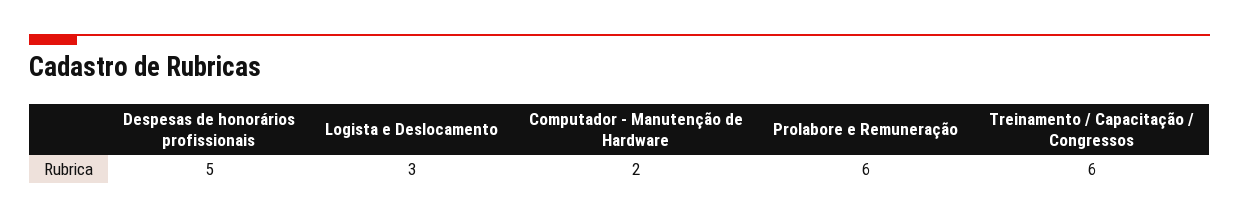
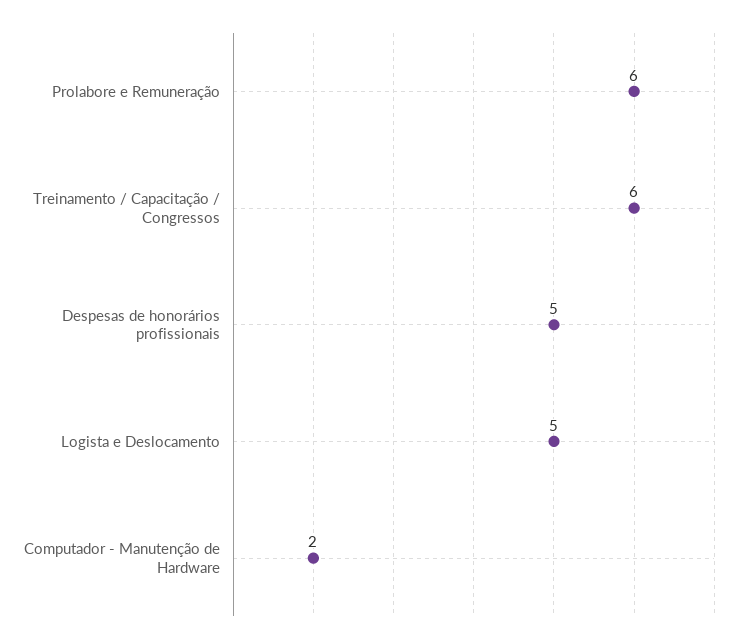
  {
    "Despesas de honorários profissionais": 5,
-   "Logista e Deslocamento": 3,
+   "Logista e Deslocamento": 5,
    "Computador - Manutenção de Hardware": 2,
    "Prolabore e Remuneração": 6,
    "Treinamento / Capacitação / Congressos": 6
  }

